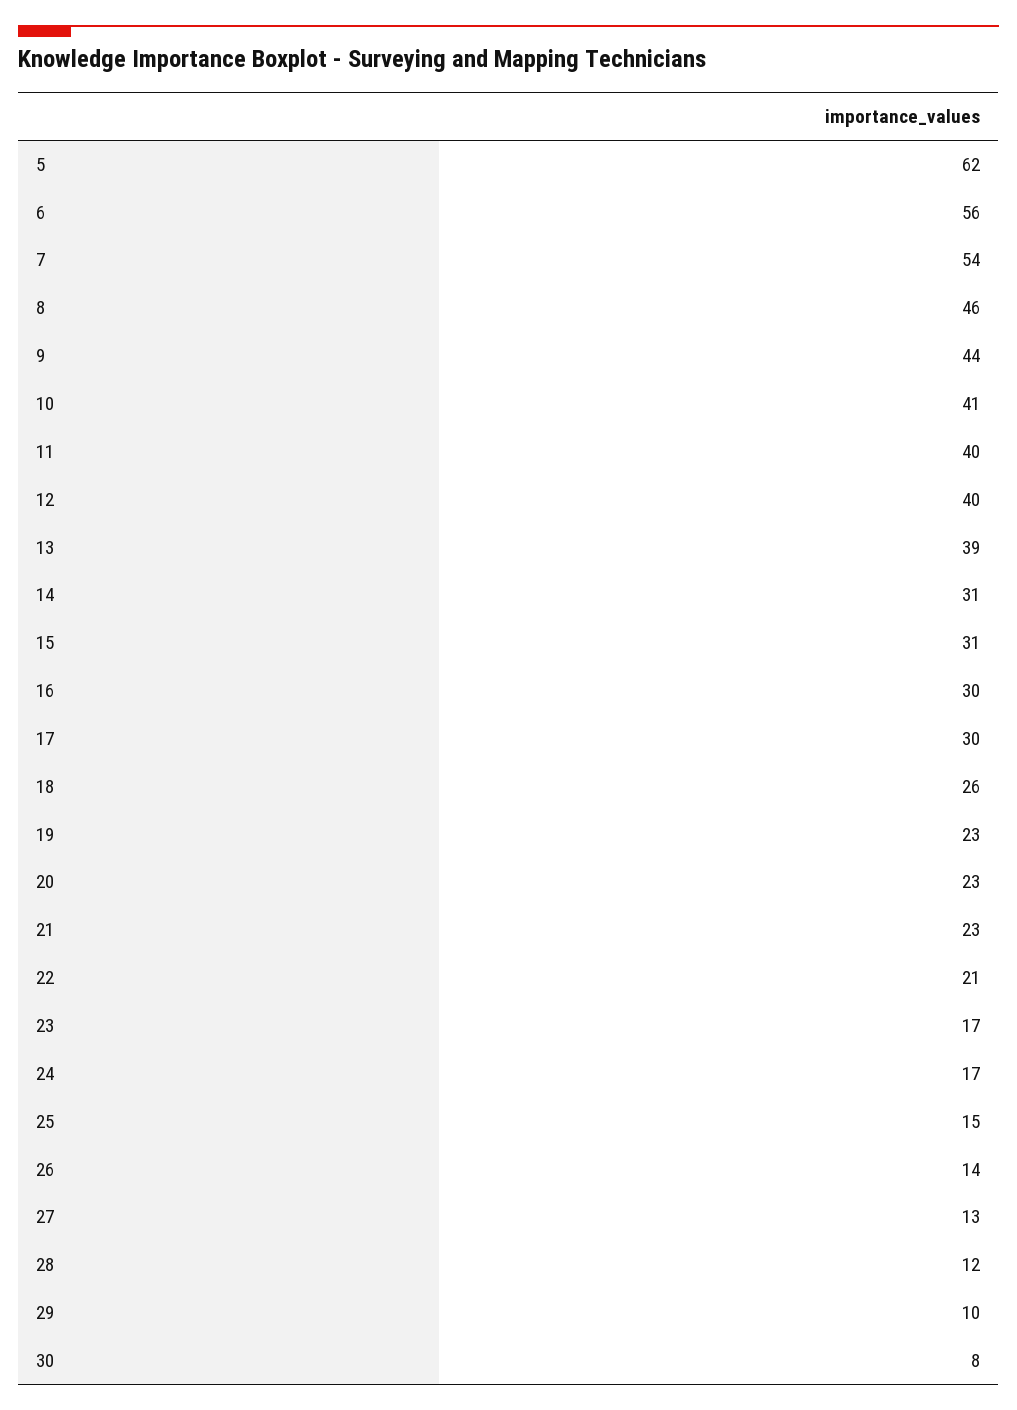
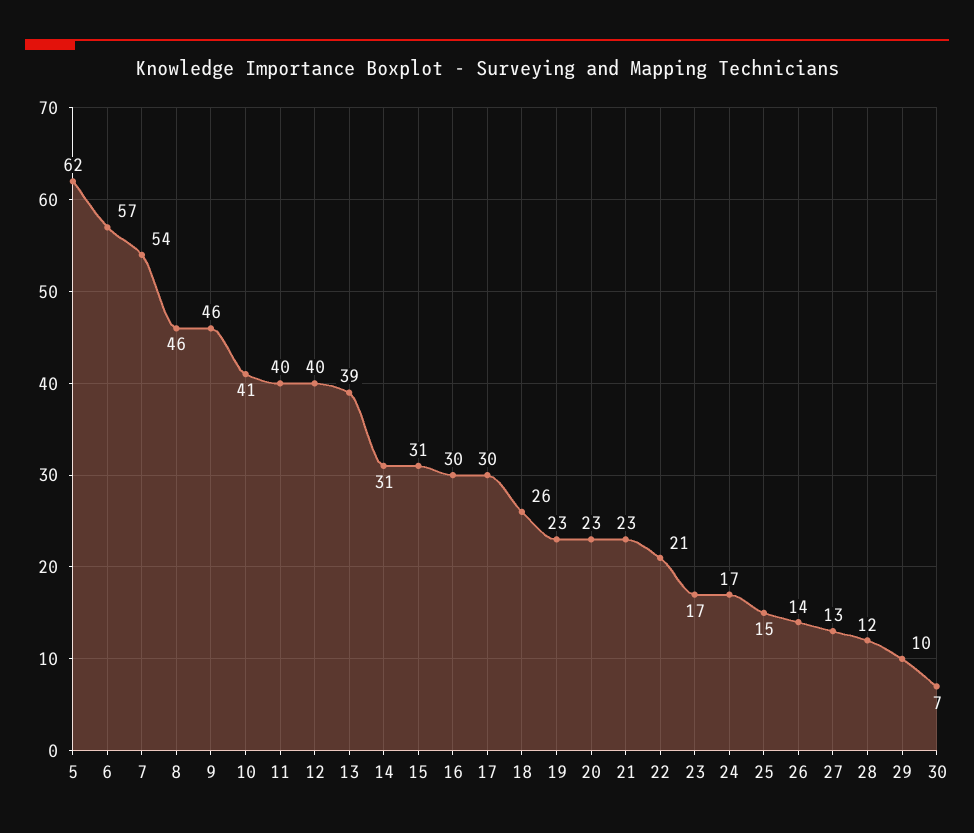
  {
    "5": 62,
-   "6": 56,
+   "6": 57,
    "7": 54,
    "8": 46,
-   "9": 44,
+   "9": 46,
    "10": 41,
    "11": 40,
    "12": 40,
    "13": 39,
    "14": 31,
    "15": 31,
    "16": 30,
    "17": 30,
    "18": 26,
    "19": 23,
    "20": 23,
    "21": 23,
    "22": 21,
    "23": 17,
    "24": 17,
    "25": 15,
    "26": 14,
    "27": 13,
    "28": 12,
    "29": 10,
-   "30": 8
+   "30": 7
  }

